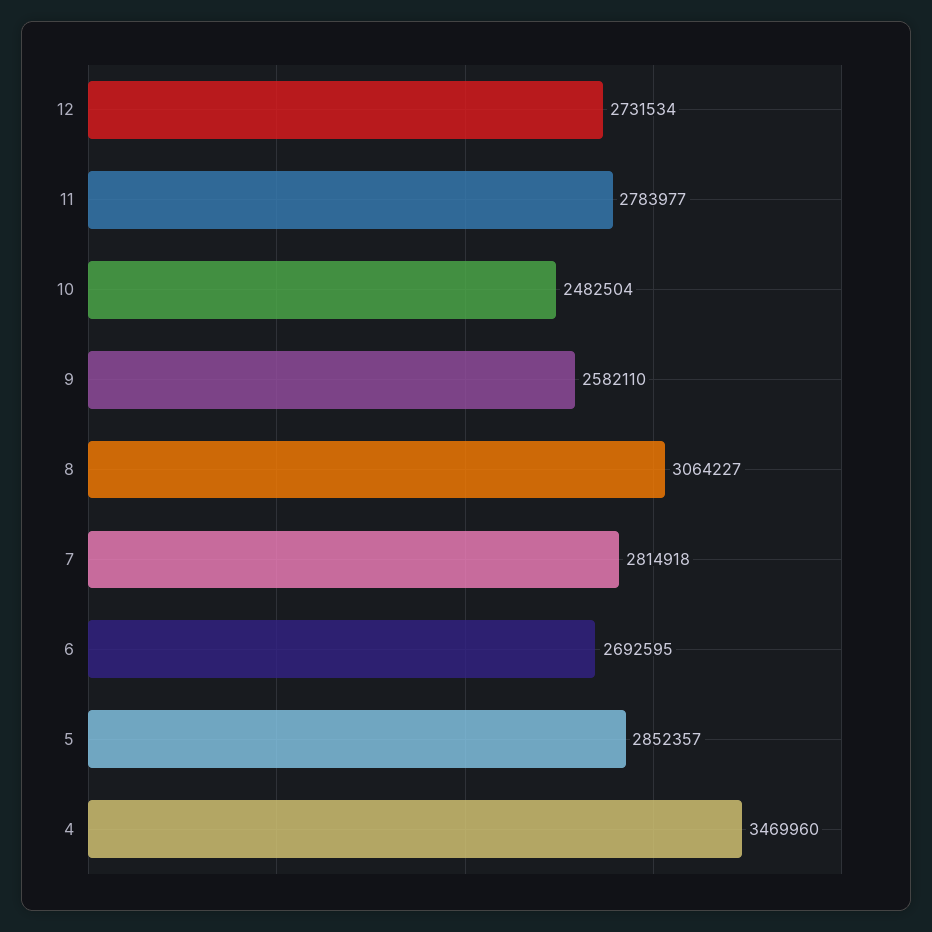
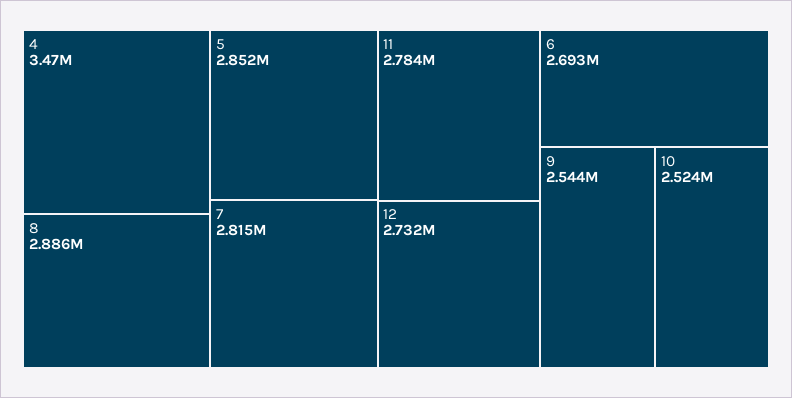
  {
    "12": 2731534,
    "11": 2783977,
-   "10": 2482504,
+   "10": 2524000,
-   "9": 2582110,
+   "9": 2544000,
-   "8": 3064227,
+   "8": 2886000,
    "7": 2814918,
    "6": 2692595,
    "5": 2852357,
    "4": 3469960
  }

